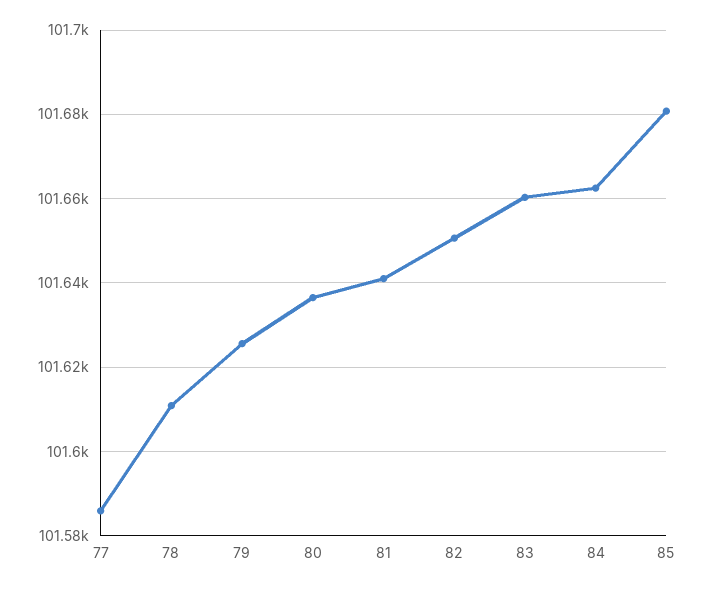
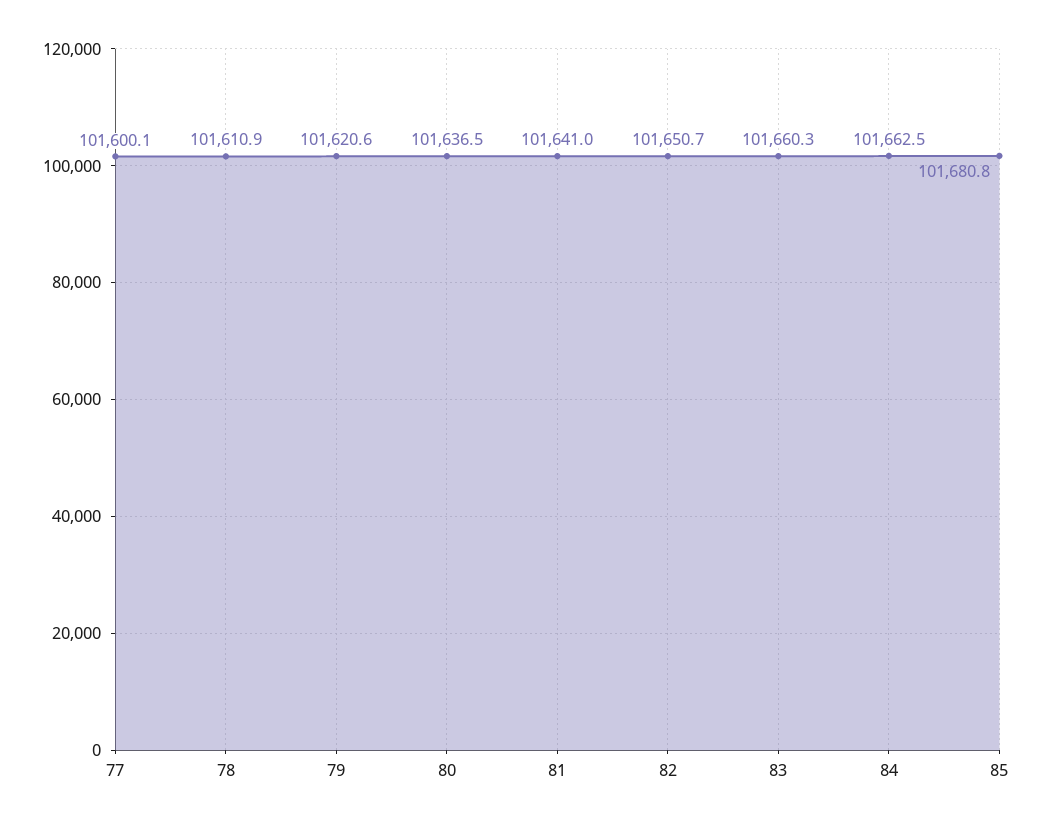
  {
-   "77": 101586,
+   "77": 101600.1,
    "78": 101610.9,
-   "79": 101626,
+   "79": 101620.6,
    "80": 101636.5,
    "81": 101641,
    "82": 101650.7,
    "83": 101660.3,
    "84": 101662.5,
    "85": 101680.8
  }

